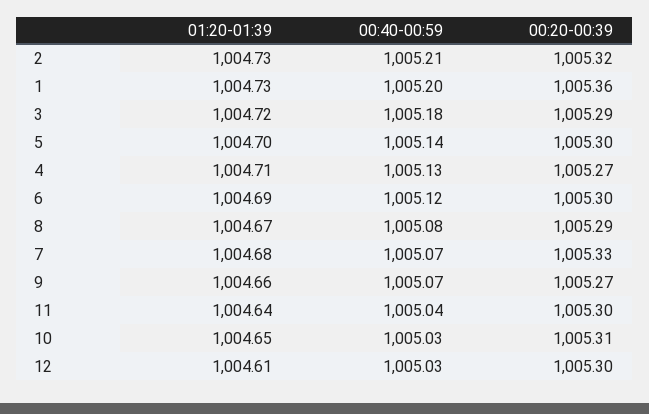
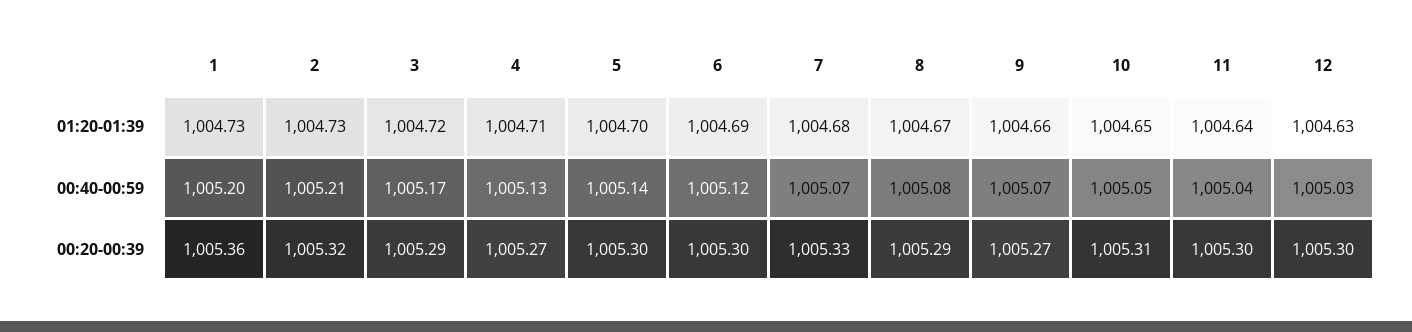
  {
    "01:20-01:39": {
      "2": 1004.73,
      "1": 1004.73,
      "3": 1004.72,
      "5": 1004.7,
      "4": 1004.71,
      "6": 1004.69,
      "8": 1004.67,
      "7": 1004.68,
      "9": 1004.66,
      "11": 1004.64,
      "10": 1004.65,
-     "12": 1004.61
+     "12": 1004.63
    },
    "00:40-00:59": {
      "2": 1005.21,
      "1": 1005.2,
-     "3": 1005.18,
+     "3": 1005.17,
      "5": 1005.14,
      "4": 1005.13,
      "6": 1005.12,
      "8": 1005.08,
      "7": 1005.07,
      "9": 1005.07,
      "11": 1005.04,
-     "10": 1005.03,
+     "10": 1005.05,
      "12": 1005.03
    },
    "00:20-00:39": {
      "2": 1005.32,
      "1": 1005.36,
      "3": 1005.29,
      "5": 1005.3,
      "4": 1005.27,
      "6": 1005.3,
      "8": 1005.29,
      "7": 1005.33,
      "9": 1005.27,
      "11": 1005.3,
      "10": 1005.31,
      "12": 1005.3
    }
  }

